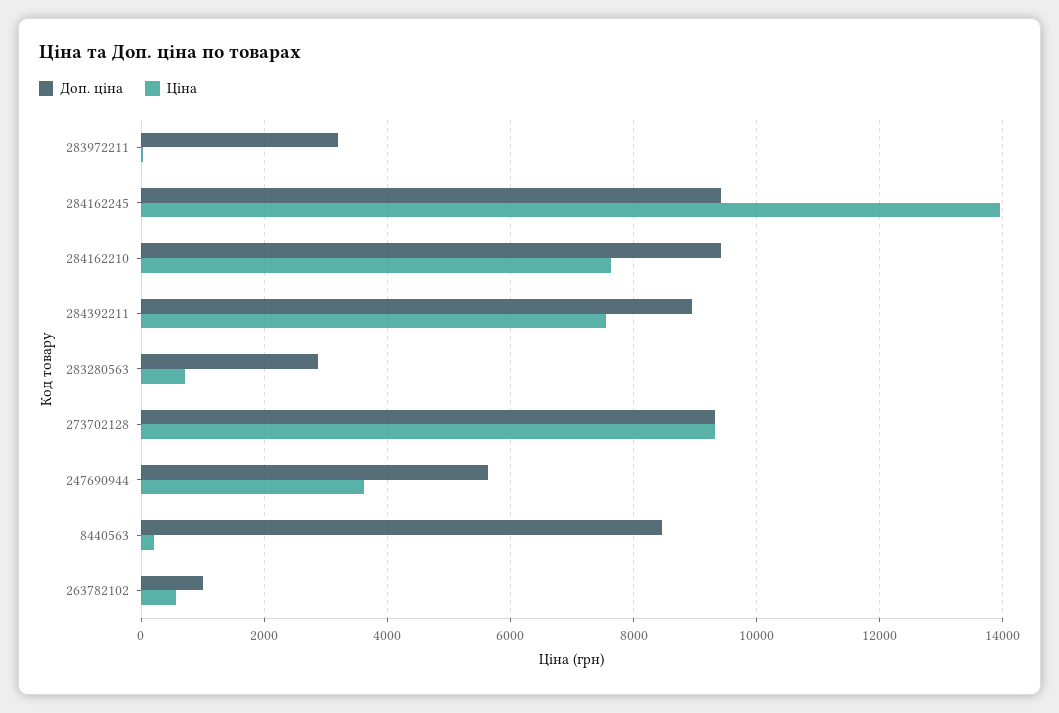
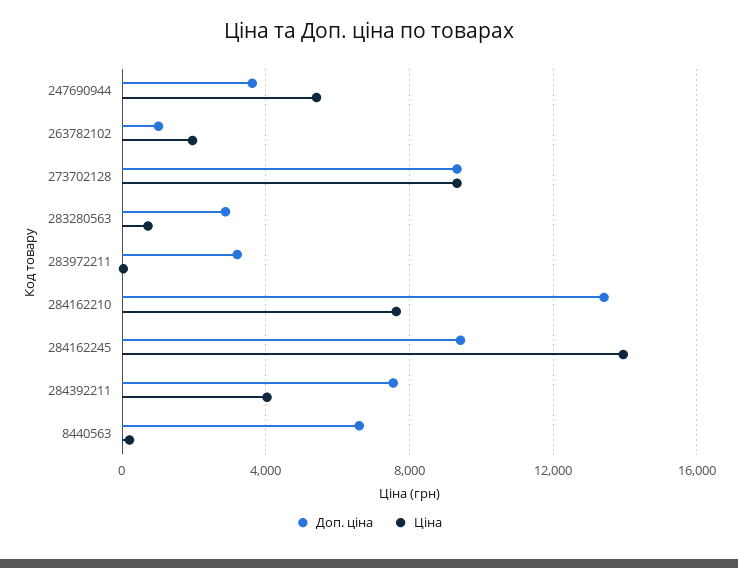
  {
    "Доп. ціна": {
      "283972211": 3200,
      "284162245": 9400,
-     "284162210": 9400,
+     "284162210": 13500,
-     "284392211": 9000,
+     "284392211": 7500,
      "283280563": 2800,
      "273702128": 9400,
-     "247690944": 5600,
+     "247690944": 3500,
-     "8440563": 8400,
+     "8440563": 6500,
      "263782102": 1000
    },
    "Ціна": {
      "283972211": 0,
      "284162245": 14000,
      "284162210": 7600,
-     "284392211": 7600,
+     "284392211": 4000,
      "283280563": 800,
      "273702128": 9400,
-     "247690944": 3600,
+     "247690944": 5500,
      "8440563": 200,
-     "263782102": 600
+     "263782102": 2000
    }
  }

